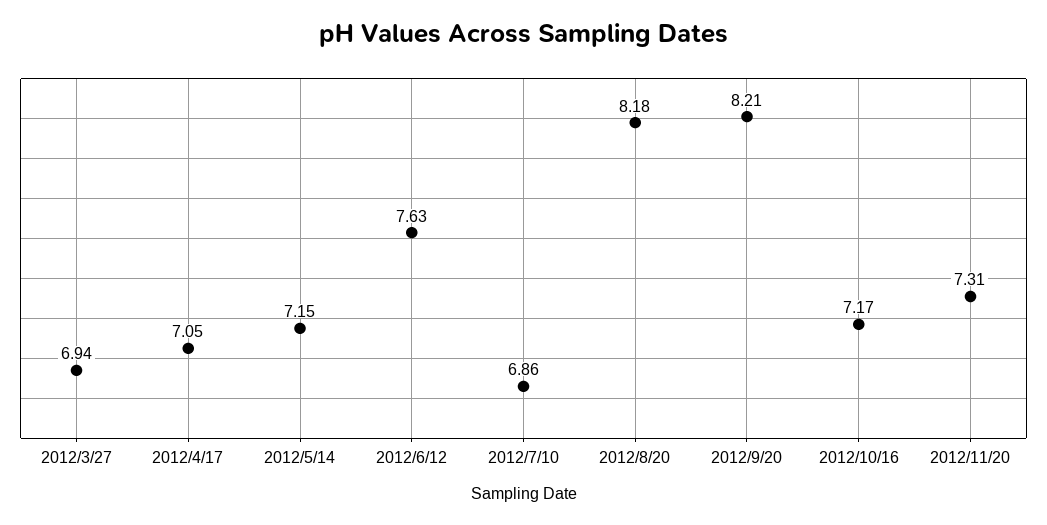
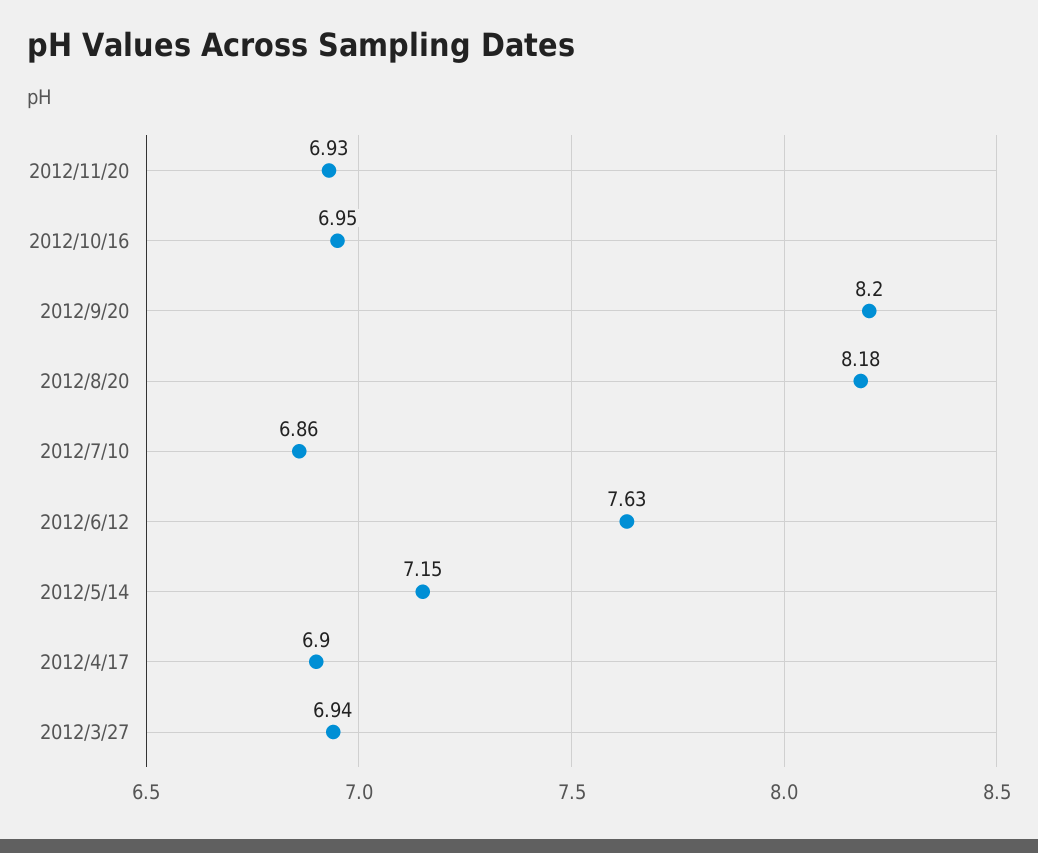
  {
    "2012/3/27": 6.94,
-   "2012/4/17": 7.05,
+   "2012/4/17": 6.9,
    "2012/5/14": 7.15,
    "2012/6/12": 7.63,
    "2012/7/10": 6.86,
    "2012/8/20": 8.18,
-   "2012/9/20": 8.21,
+   "2012/9/20": 8.2,
-   "2012/10/16": 7.17,
+   "2012/10/16": 6.95,
-   "2012/11/20": 7.31
+   "2012/11/20": 6.93
  }

